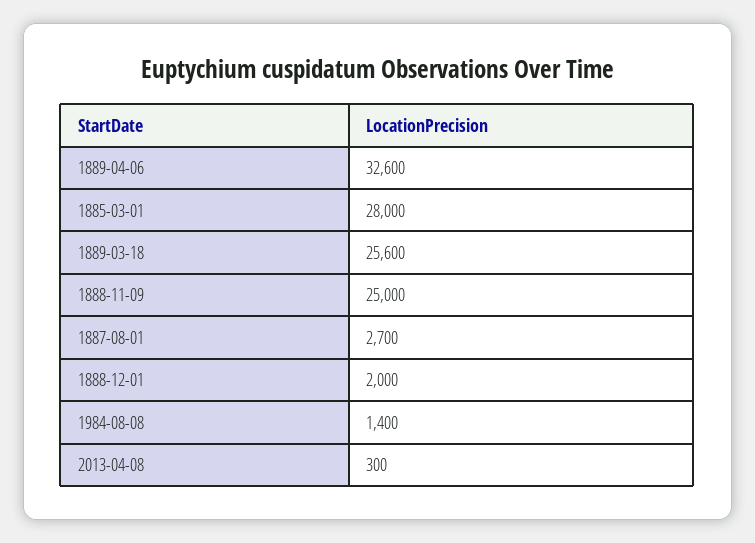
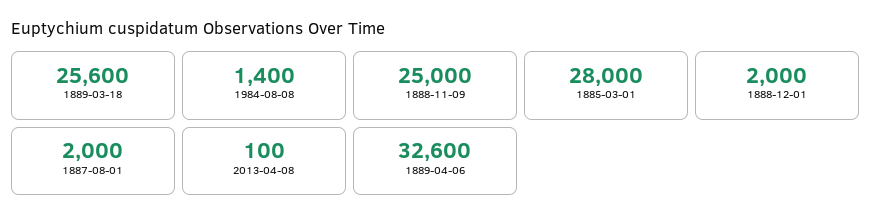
  {
    "1889-04-06": 32600,
    "1885-03-01": 28000,
    "1889-03-18": 25600,
    "1888-11-09": 25000,
-   "1887-08-01": 2700,
+   "1887-08-01": 2000,
    "1888-12-01": 2000,
    "1984-08-08": 1400,
-   "2013-04-08": 300
+   "2013-04-08": 100
  }

